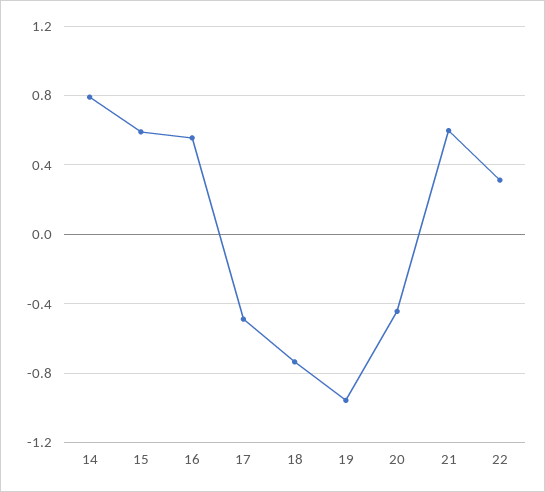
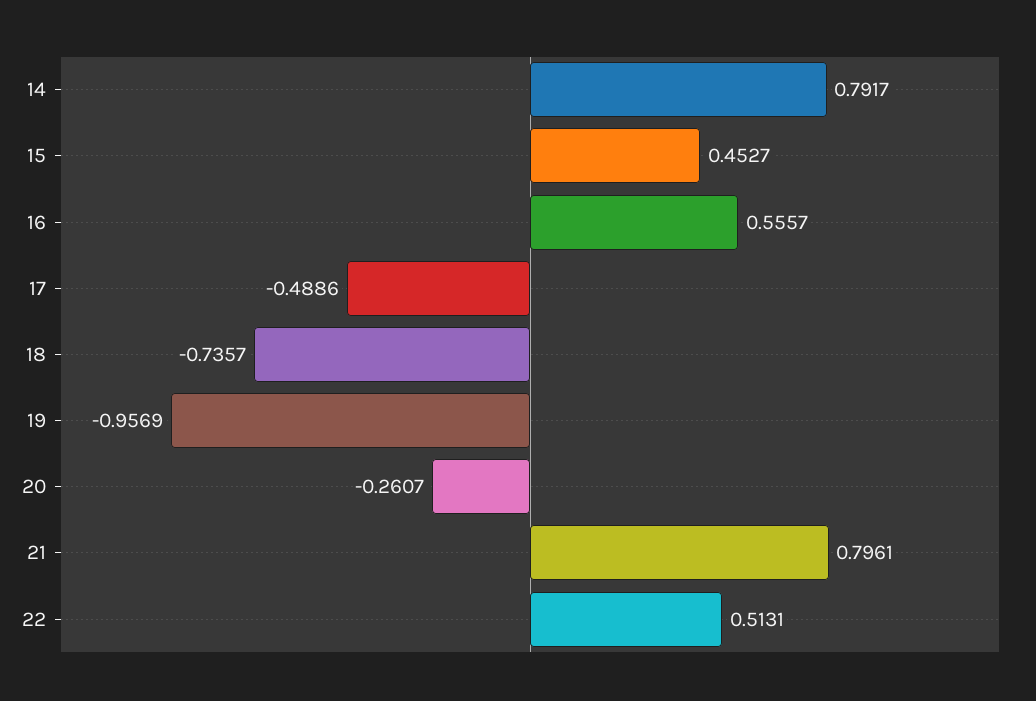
  {
    "14": 0.7917,
-   "15": 0.6,
+   "15": 0.4527,
    "16": 0.5557,
    "17": -0.4886,
    "18": -0.7357,
    "19": -0.9569,
-   "20": -0.45,
+   "20": -0.2607,
-   "21": 0.6,
+   "21": 0.7961,
-   "22": 0.3
+   "22": 0.5131
  }

